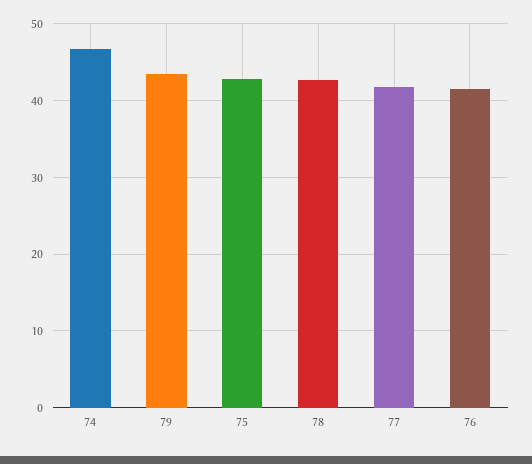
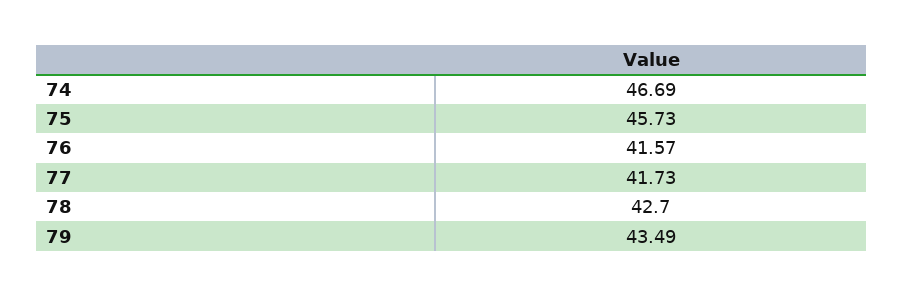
  {
    "74": 46.69,
    "79": 43.49,
-   "75": 43,
+   "75": 45.73,
    "78": 42.7,
    "77": 41.73,
    "76": 41.57
  }

